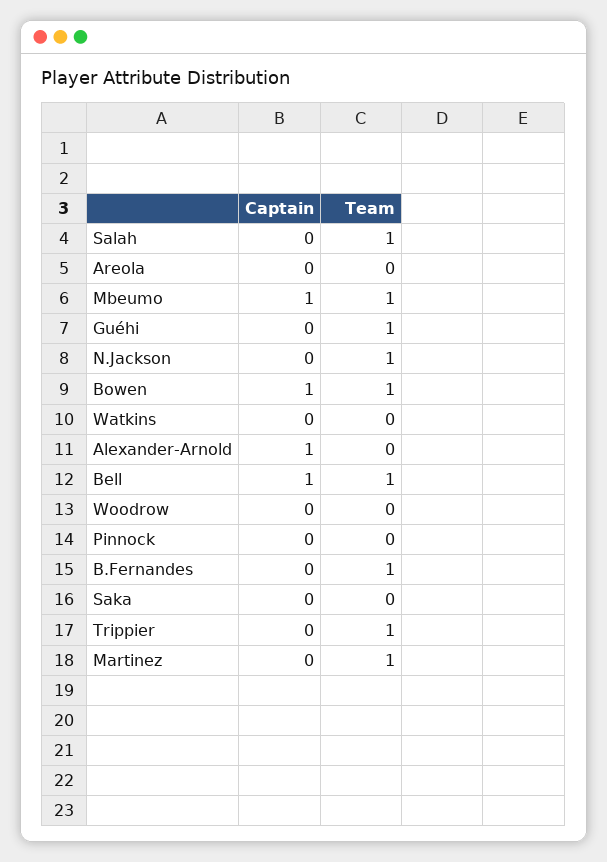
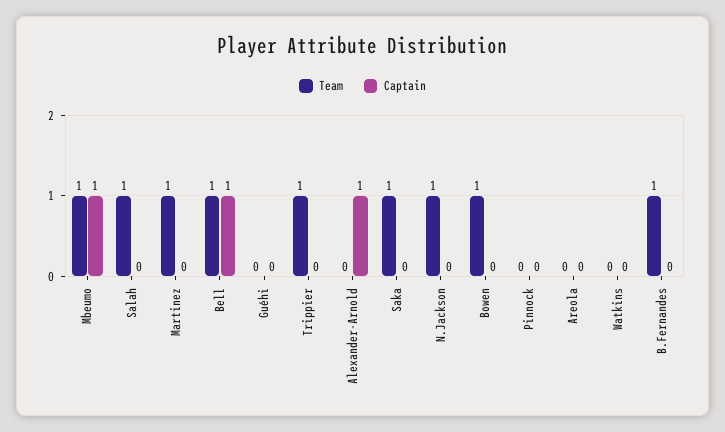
  {
    "Captain": {
      "Salah": 0,
      "Areola": 0,
      "Mbeumo": 1,
      "Guéhi": 0,
      "N.Jackson": 0,
-     "Bowen": 1,
+     "Bowen": 0,
      "Watkins": 0,
      "Alexander-Arnold": 1,
      "Bell": 1,
-     "Woodrow": 0,
      "Pinnock": 0,
      "B.Fernandes": 0,
      "Saka": 0,
      "Trippier": 0,
      "Martinez": 0
    },
    "Team": {
      "Salah": 1,
      "Areola": 0,
      "Mbeumo": 1,
-     "Guéhi": 1,
+     "Guéhi": 0,
      "N.Jackson": 1,
      "Bowen": 1,
      "Watkins": 0,
      "Alexander-Arnold": 0,
      "Bell": 1,
-     "Woodrow": 0,
      "Pinnock": 0,
      "B.Fernandes": 1,
-     "Saka": 0,
+     "Saka": 1,
      "Trippier": 1,
      "Martinez": 1
    }
  }

